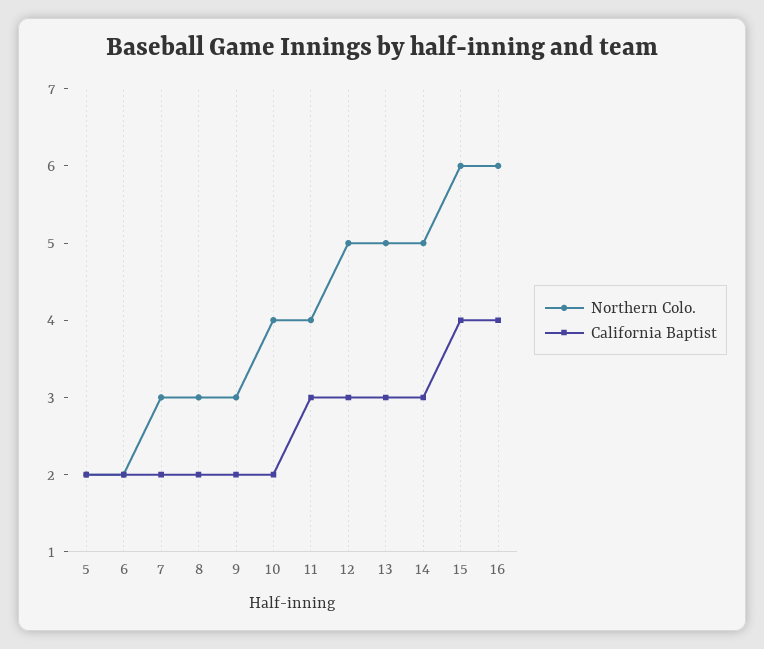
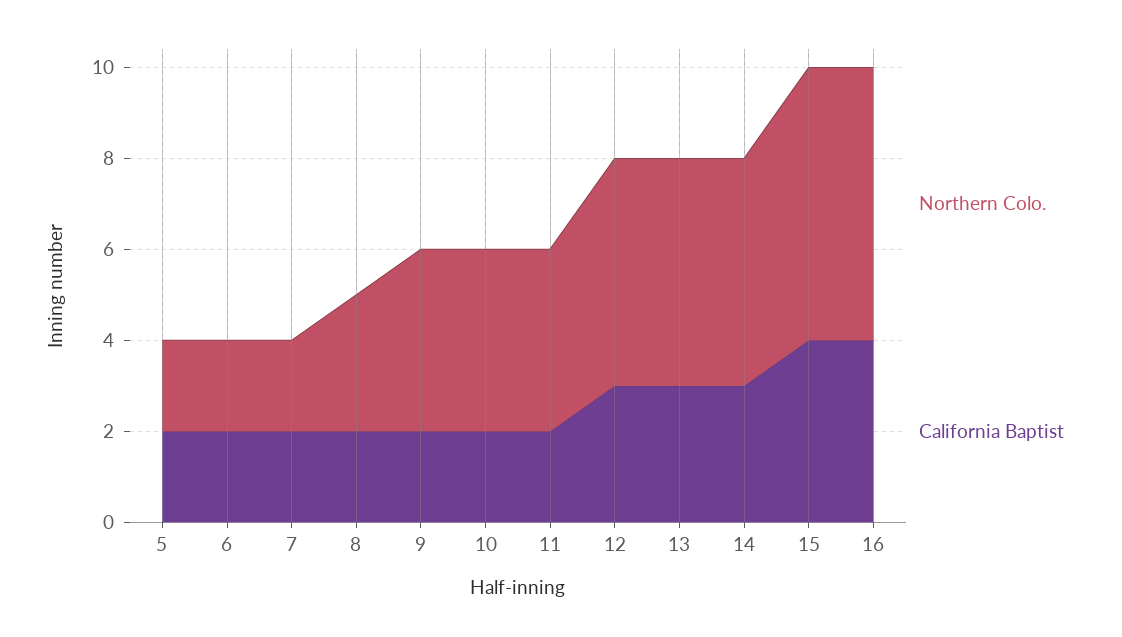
  {
    "Northern Colo.": {
      "5": 2,
      "6": 2,
-     "7": 3,
+     "7": 2,
      "8": 3,
-     "9": 3,
+     "9": 4,
      "10": 4,
      "11": 4,
      "12": 5,
      "13": 5,
      "14": 5,
      "15": 6,
      "16": 6
    },
    "California Baptist": {
      "5": 2,
      "6": 2,
      "7": 2,
      "8": 2,
      "9": 2,
      "10": 2,
-     "11": 3,
+     "11": 2,
      "12": 3,
      "13": 3,
      "14": 3,
      "15": 4,
      "16": 4
    }
  }

